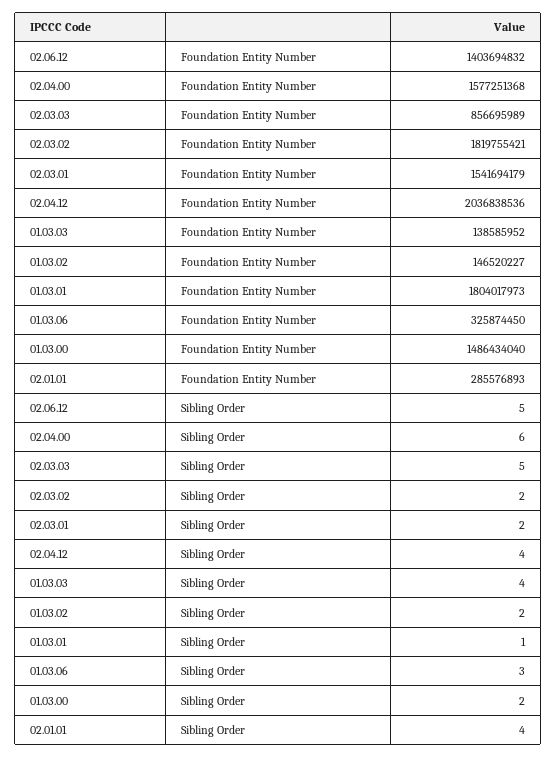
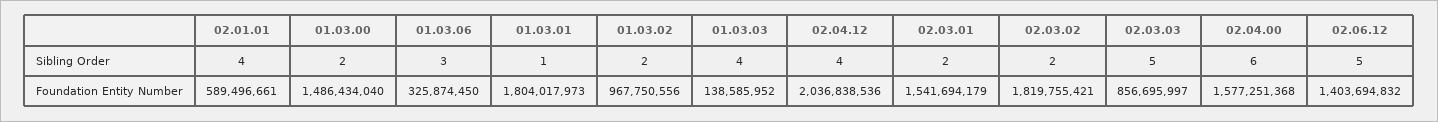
  {
    "02.06.12": {
      "Foundation Entity Number": 1403694832,
      "Sibling Order": 5
    },
    "02.04.00": {
      "Foundation Entity Number": 1577251368,
      "Sibling Order": 6
    },
    "02.03.03": {
-     "Foundation Entity Number": 856695989,
+     "Foundation Entity Number": 856695997,
      "Sibling Order": 5
    },
    "02.03.02": {
      "Foundation Entity Number": 1819755421,
      "Sibling Order": 2
    },
    "02.03.01": {
      "Foundation Entity Number": 1541694179,
      "Sibling Order": 2
    },
    "02.04.12": {
      "Foundation Entity Number": 2036838536,
      "Sibling Order": 4
    },
    "01.03.03": {
      "Foundation Entity Number": 138585952,
      "Sibling Order": 4
    },
    "01.03.02": {
-     "Foundation Entity Number": 146520227,
+     "Foundation Entity Number": 967750556,
      "Sibling Order": 2
    },
    "01.03.01": {
      "Foundation Entity Number": 1804017973,
      "Sibling Order": 1
    },
    "01.03.06": {
      "Foundation Entity Number": 325874450,
      "Sibling Order": 3
    },
    "01.03.00": {
      "Foundation Entity Number": 1486434040,
      "Sibling Order": 2
    },
    "02.01.01": {
-     "Foundation Entity Number": 285576893,
+     "Foundation Entity Number": 589496661,
      "Sibling Order": 4
    }
  }

